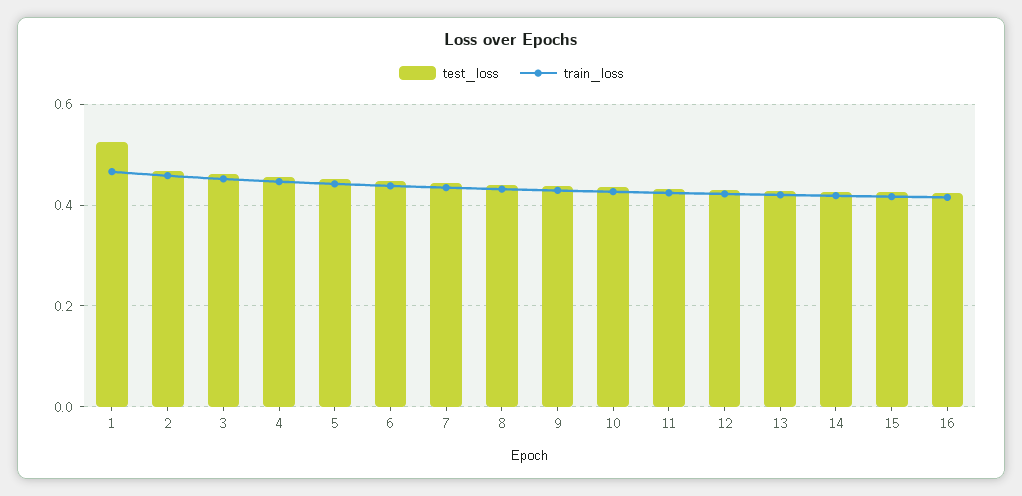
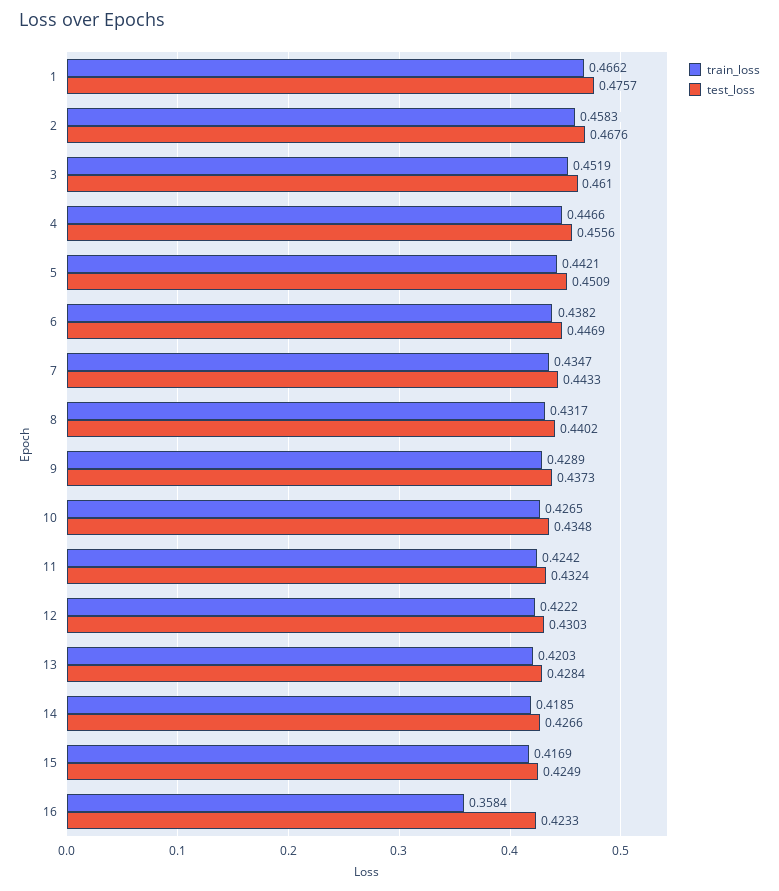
  {
    "test_loss": {
-     "1": 0.52,
+     "1": 0.4757,
      "2": 0.4676,
      "3": 0.461,
      "4": 0.4556,
      "5": 0.4509,
      "6": 0.4469,
      "7": 0.4433,
      "8": 0.4402,
      "9": 0.4373,
      "10": 0.4348,
      "11": 0.4324,
      "12": 0.4303,
      "13": 0.4284,
      "14": 0.4266,
      "15": 0.4249,
      "16": 0.4233
    },
    "train_loss": {
      "1": 0.4662,
      "2": 0.4583,
      "3": 0.4519,
      "4": 0.4466,
      "5": 0.4421,
      "6": 0.4382,
      "7": 0.4347,
      "8": 0.4317,
      "9": 0.4289,
      "10": 0.4265,
      "11": 0.4242,
      "12": 0.4222,
      "13": 0.4203,
      "14": 0.4185,
      "15": 0.4169,
-     "16": 0.42
+     "16": 0.3584
    }
  }

